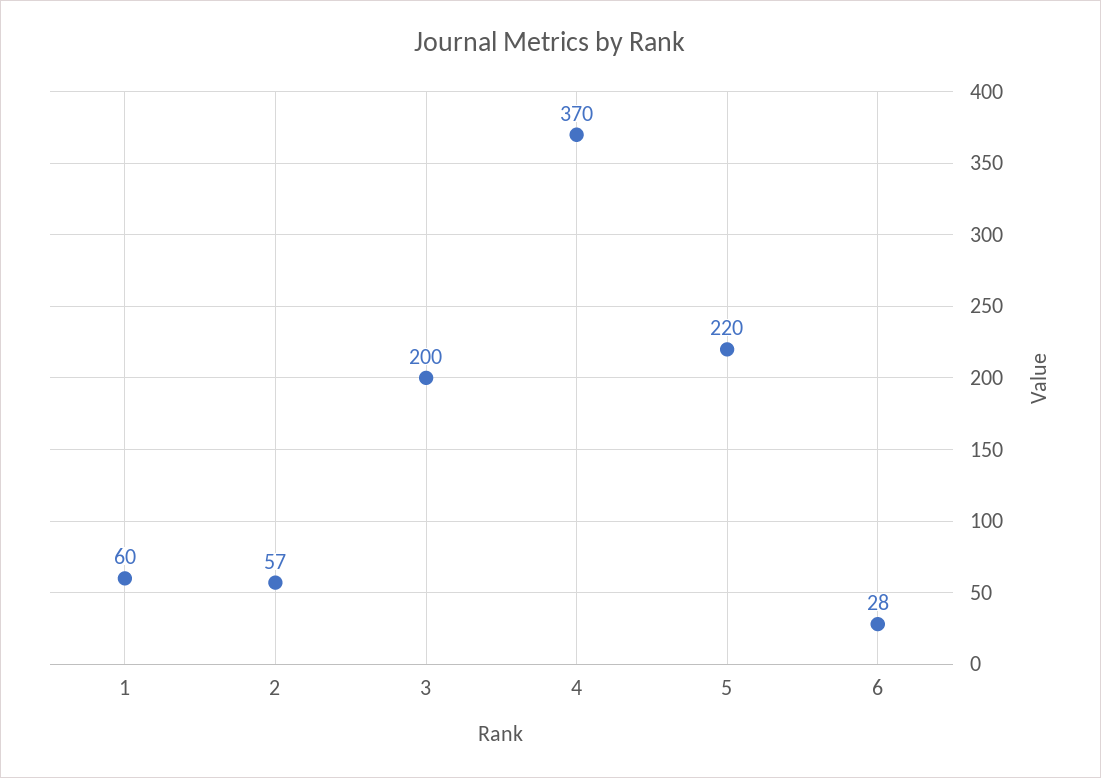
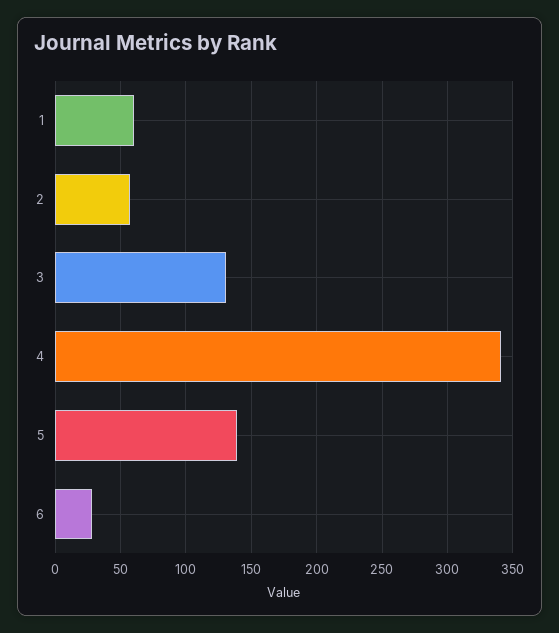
  {
    "1": 60,
    "2": 57,
-   "3": 200,
+   "3": 130,
-   "4": 370,
+   "4": 340,
-   "5": 220,
+   "5": 140,
    "6": 28
  }

